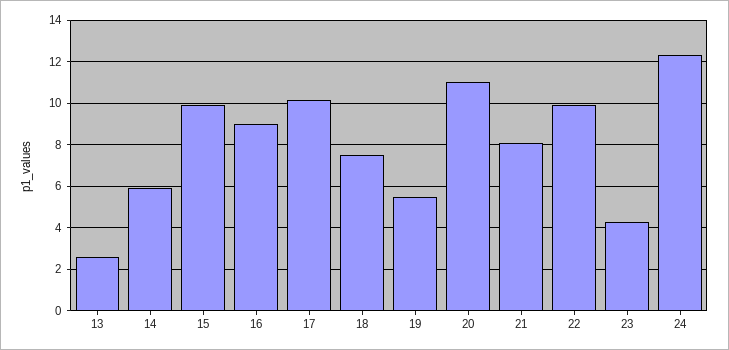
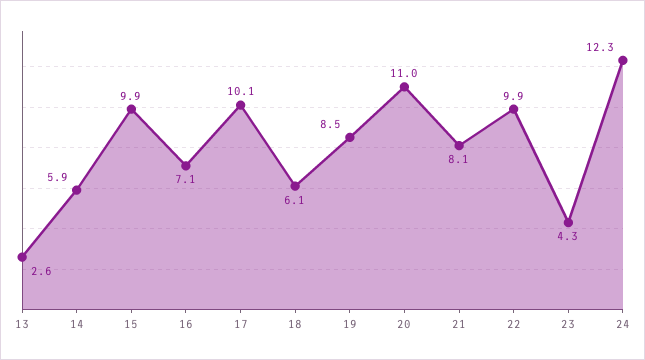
  {
    "13": 2.6,
    "14": 5.9,
    "15": 9.9,
-   "16": 9,
+   "16": 7.1,
    "17": 10.1,
-   "18": 7.5,
+   "18": 6.1,
-   "19": 5.5,
+   "19": 8.5,
    "20": 11,
    "21": 8.1,
    "22": 9.9,
    "23": 4.3,
    "24": 12.3
  }

